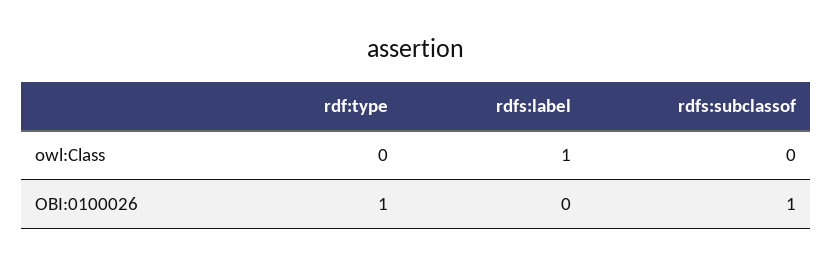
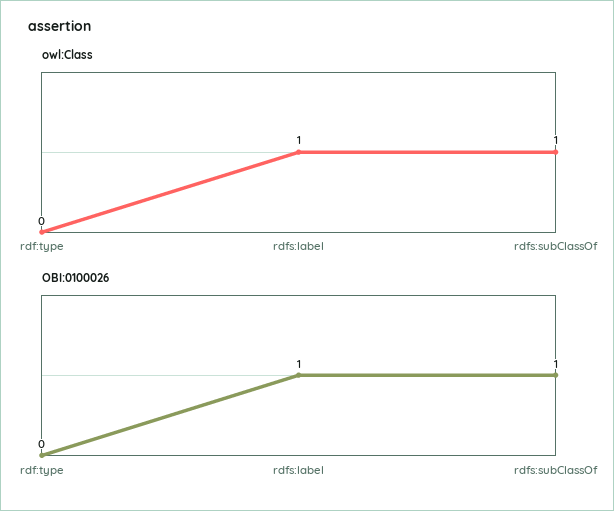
  {
    "owl:Class": {
      "rdf:type": 0,
      "rdfs:label": 1,
-     "rdfs:subclassof": 0
+     "rdfs:subclassof": 1
    },
    "OBI:0100026": {
-     "rdf:type": 1,
+     "rdf:type": 0,
-     "rdfs:label": 0,
+     "rdfs:label": 1,
      "rdfs:subclassof": 1
    }
  }

